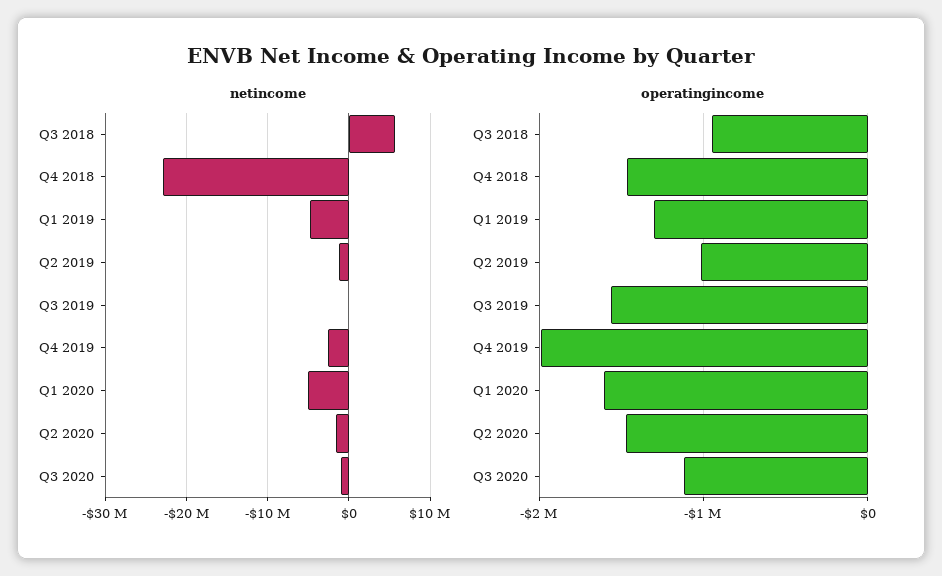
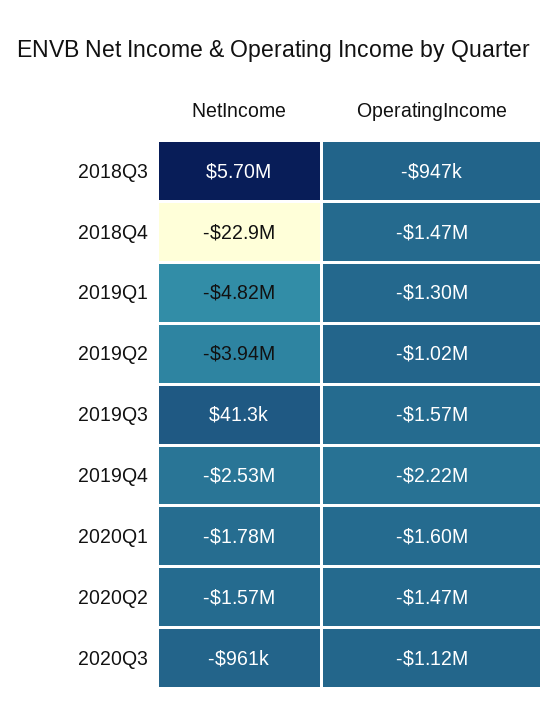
  {
    "netincome": {
      "Q3 2018": 5700000,
      "Q4 2018": -22900000,
      "Q1 2019": -4820000,
-     "Q2 2019": -1000000,
+     "Q2 2019": -3940000,
      "Q3 2019": 41300,
      "Q4 2019": -2530000,
-     "Q1 2020": -5000000,
+     "Q1 2020": -1780000,
      "Q2 2020": -1570000,
      "Q3 2020": -961000
    },
    "operatingincome": {
      "Q3 2018": -947000,
      "Q4 2018": -1470000,
      "Q1 2019": -1300000,
      "Q2 2019": -1020000,
      "Q3 2019": -1570000,
-     "Q4 2019": -2000000,
+     "Q4 2019": -2220000,
      "Q1 2020": -1600000,
      "Q2 2020": -1470000,
      "Q3 2020": -1120000
    }
  }

